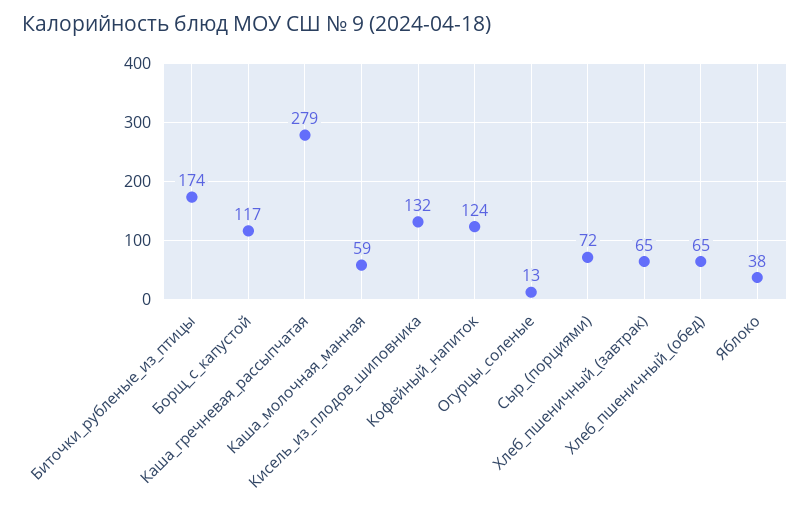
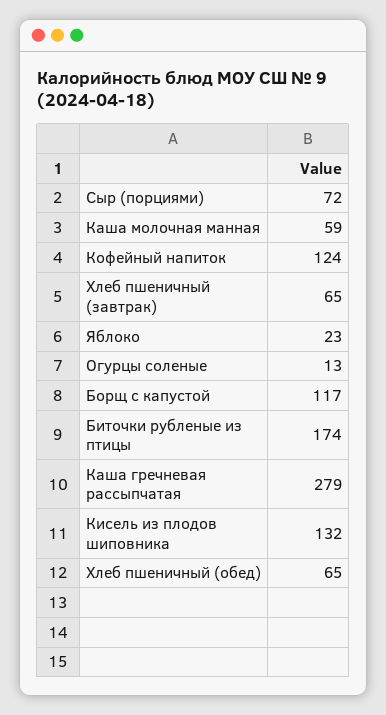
  {
    "Биточки_рубленые_из_птицы": 174,
    "Борщ_с_капустой": 117,
    "Каша_гречневая_рассыпчатая": 279,
    "Каша_молочная_манная": 59,
    "Кисель_из_плодов_шиповника": 132,
    "Кофейный_напиток": 124,
    "Огурцы_соленые": 13,
    "Сыр_(порциями)": 72,
    "Хлеб_пшеничный_(завтрак)": 65,
    "Хлеб_пшеничный_(обед)": 65,
-   "Яблоко": 38
+   "Яблоко": 23
  }

